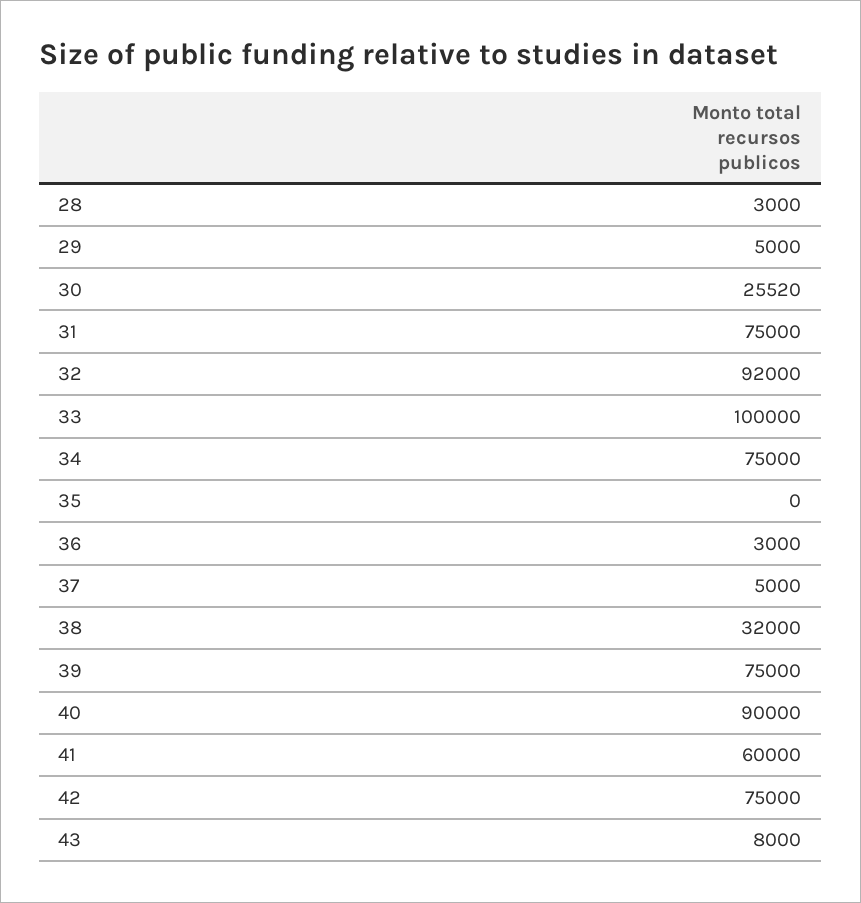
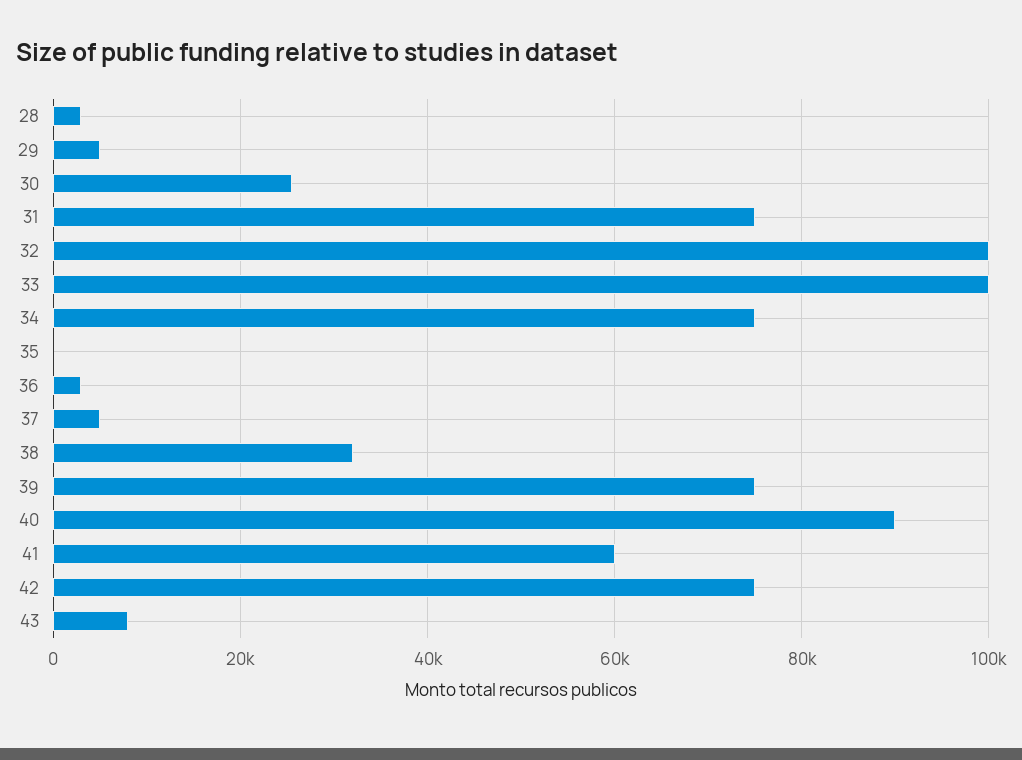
  {
    "28": 3000,
    "29": 5000,
    "30": 25520,
    "31": 75000,
-   "32": 92000,
+   "32": 100000,
    "33": 100000,
    "34": 75000,
    "35": 0,
    "36": 3000,
    "37": 5000,
    "38": 32000,
    "39": 75000,
    "40": 90000,
    "41": 60000,
    "42": 75000,
    "43": 8000
  }

